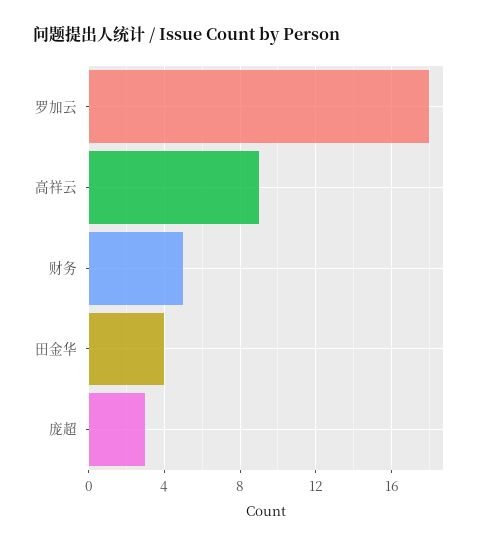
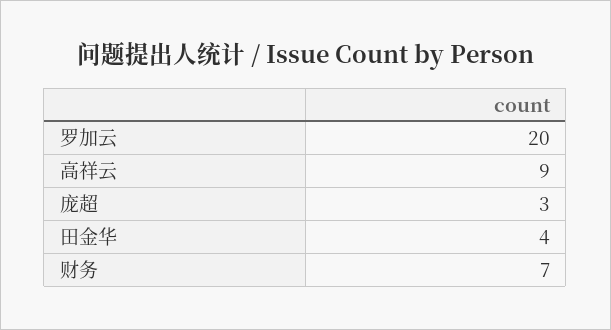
  {
-   "罗加云": 18,
+   "罗加云": 20,
    "高祥云": 9,
-   "财务": 5,
+   "财务": 7,
    "田金华": 4,
    "庞超": 3
  }

